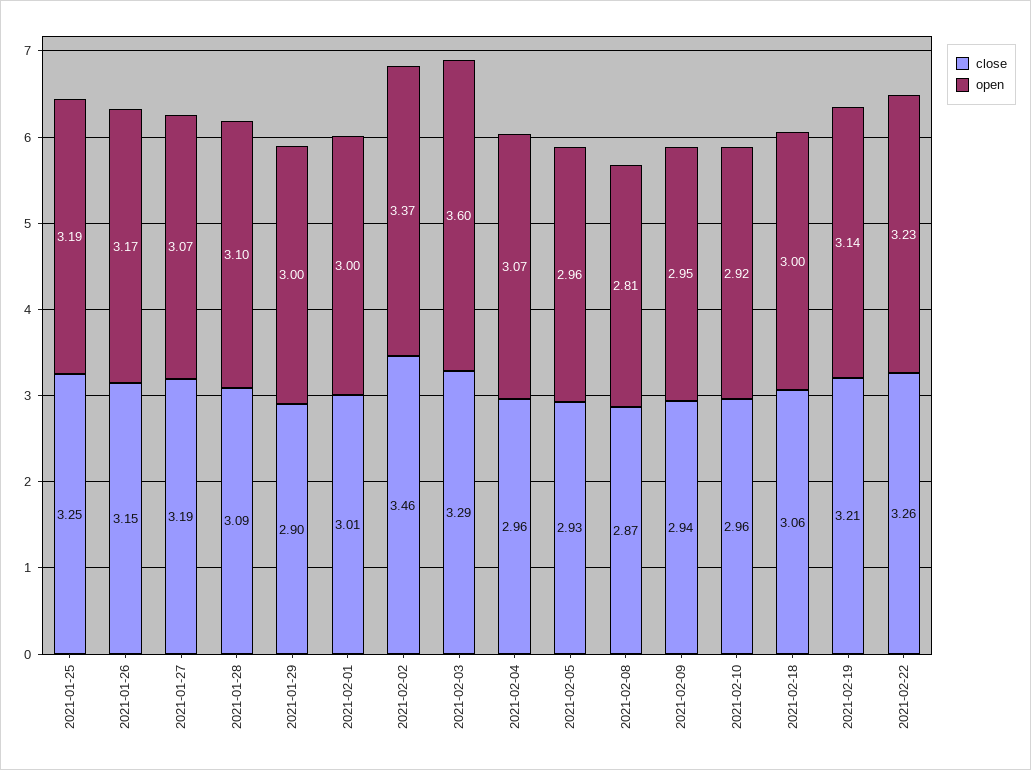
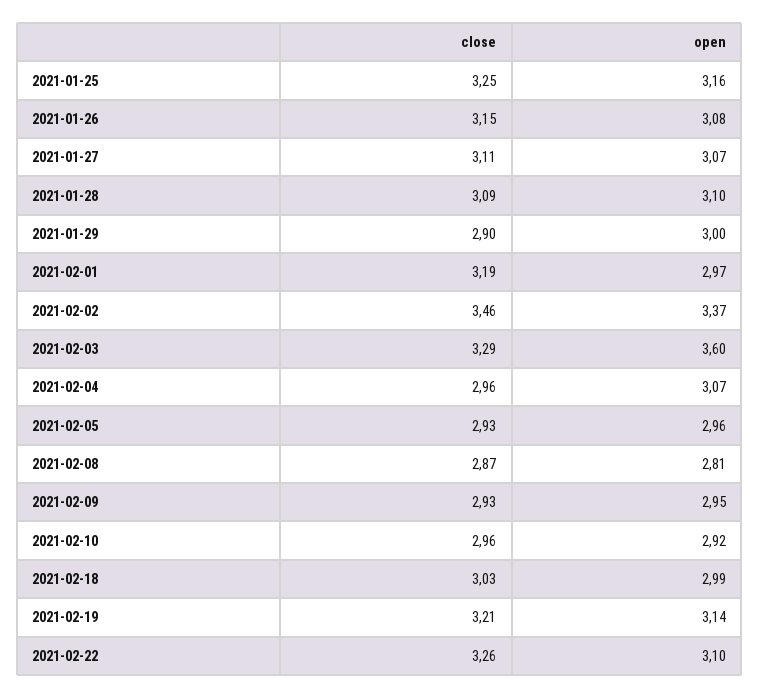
  {
    "close": {
      "2021-01-25": 3.25,
      "2021-01-26": 3.15,
-     "2021-01-27": 3.19,
+     "2021-01-27": 3.11,
      "2021-01-28": 3.09,
      "2021-01-29": 2.9,
-     "2021-02-01": 3.01,
+     "2021-02-01": 3.19,
      "2021-02-02": 3.46,
      "2021-02-03": 3.29,
      "2021-02-04": 2.96,
      "2021-02-05": 2.93,
      "2021-02-08": 2.87,
-     "2021-02-09": 2.94,
+     "2021-02-09": 2.93,
      "2021-02-10": 2.96,
-     "2021-02-18": 3.06,
+     "2021-02-18": 3.03,
      "2021-02-19": 3.21,
      "2021-02-22": 3.26
    },
    "open": {
-     "2021-01-25": 3.19,
+     "2021-01-25": 3.16,
-     "2021-01-26": 3.17,
+     "2021-01-26": 3.08,
      "2021-01-27": 3.07,
      "2021-01-28": 3.1,
      "2021-01-29": 3,
-     "2021-02-01": 3,
+     "2021-02-01": 2.97,
      "2021-02-02": 3.37,
      "2021-02-03": 3.6,
      "2021-02-04": 3.07,
      "2021-02-05": 2.96,
      "2021-02-08": 2.81,
      "2021-02-09": 2.95,
      "2021-02-10": 2.92,
-     "2021-02-18": 3,
+     "2021-02-18": 2.99,
      "2021-02-19": 3.14,
-     "2021-02-22": 3.23
+     "2021-02-22": 3.1
    }
  }

